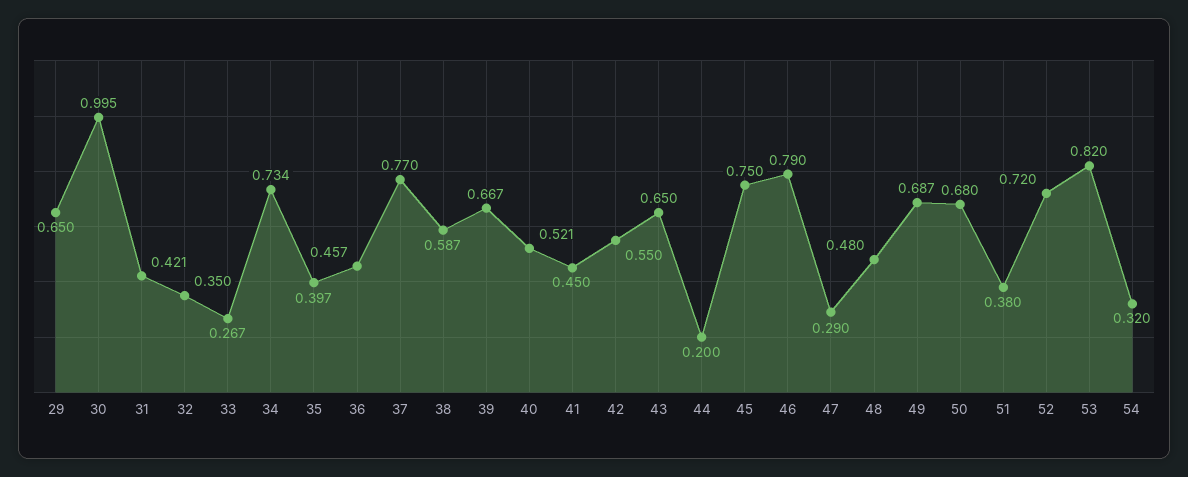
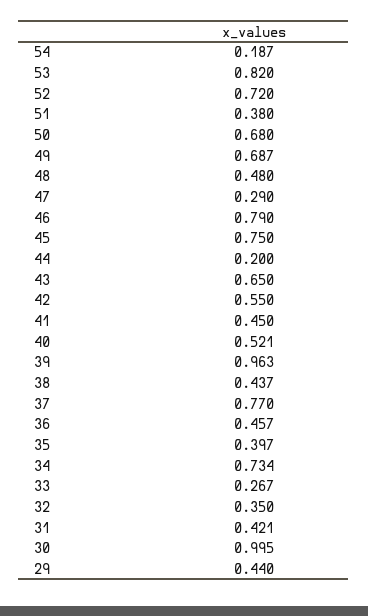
  {
-   "29": 0.65,
+   "29": 0.44,
    "30": 0.995,
    "31": 0.421,
    "32": 0.35,
    "33": 0.267,
    "34": 0.734,
    "35": 0.397,
    "36": 0.457,
    "37": 0.77,
-   "38": 0.587,
+   "38": 0.437,
-   "39": 0.667,
+   "39": 0.963,
    "40": 0.521,
    "41": 0.45,
    "42": 0.55,
    "43": 0.65,
    "44": 0.2,
    "45": 0.75,
    "46": 0.79,
    "47": 0.29,
    "48": 0.48,
    "49": 0.687,
    "50": 0.68,
    "51": 0.38,
    "52": 0.72,
    "53": 0.82,
-   "54": 0.32
+   "54": 0.187
  }

